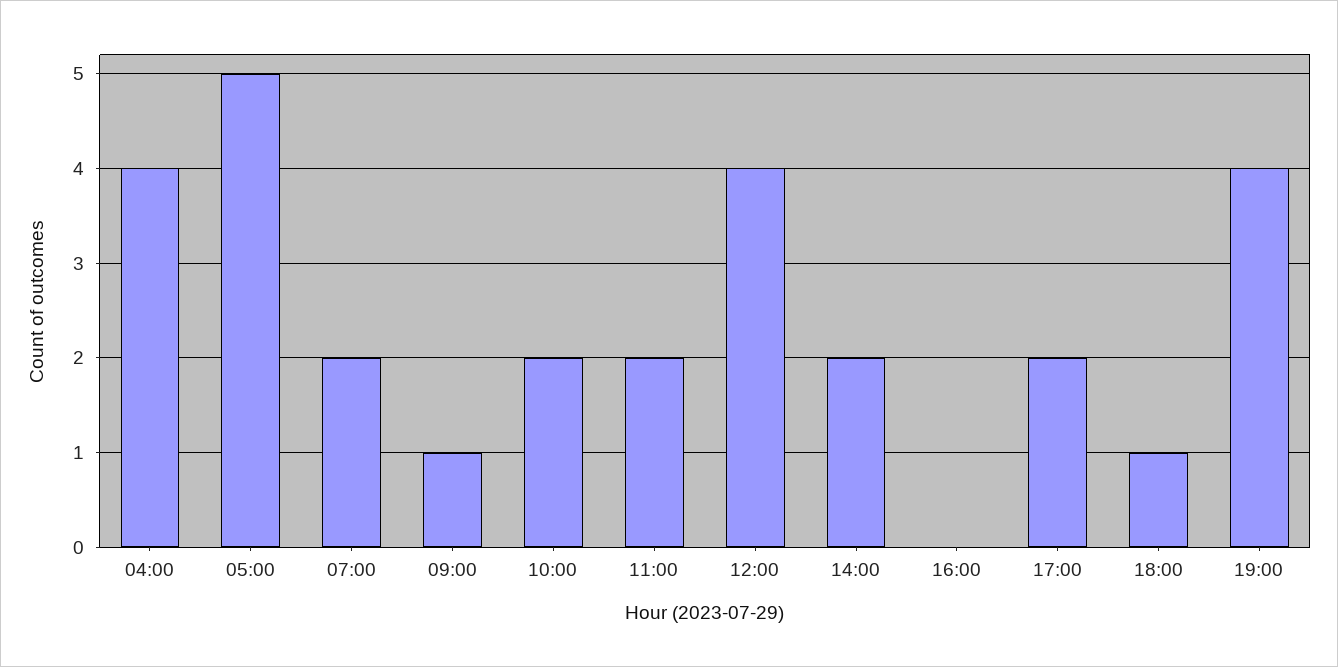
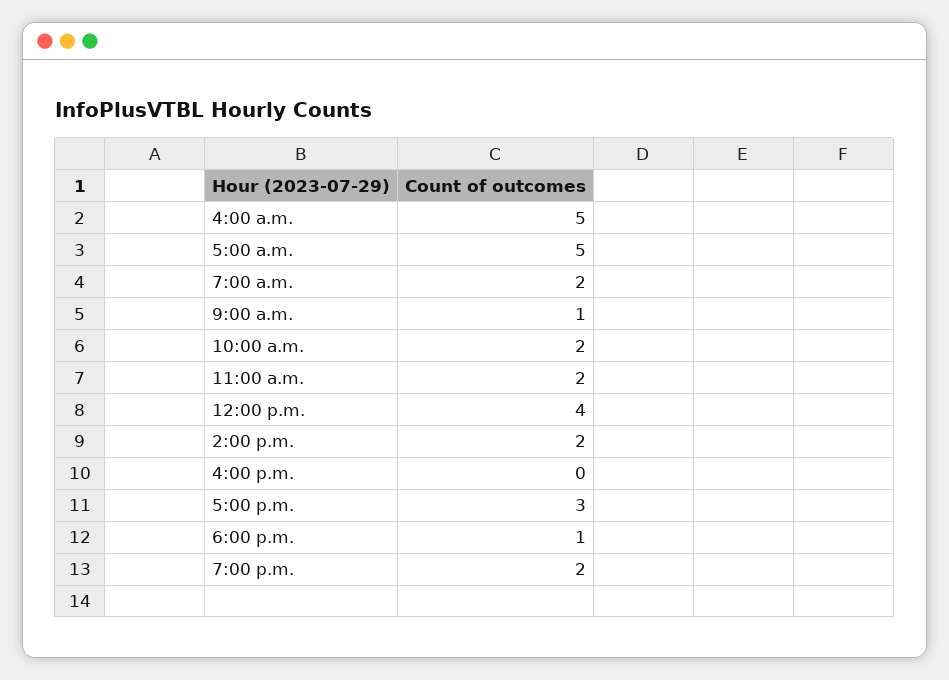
  {
-   "04:00": 4,
+   "04:00": 5,
    "05:00": 5,
    "07:00": 2,
    "09:00": 1,
    "10:00": 2,
    "11:00": 2,
    "12:00": 4,
    "14:00": 2,
    "16:00": 0,
-   "17:00": 2,
+   "17:00": 3,
    "18:00": 1,
-   "19:00": 4
+   "19:00": 2
  }

